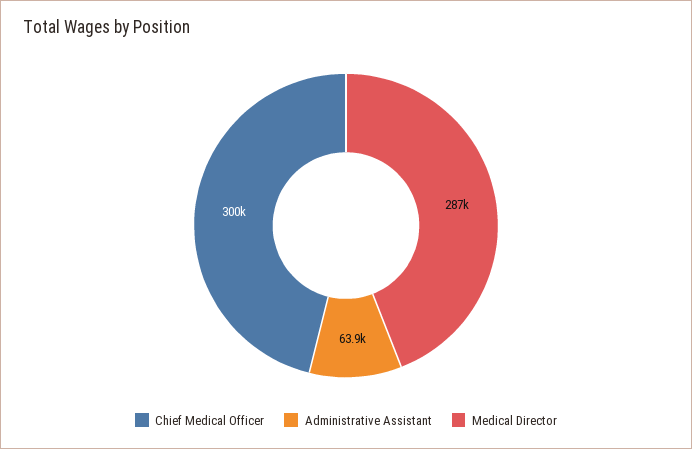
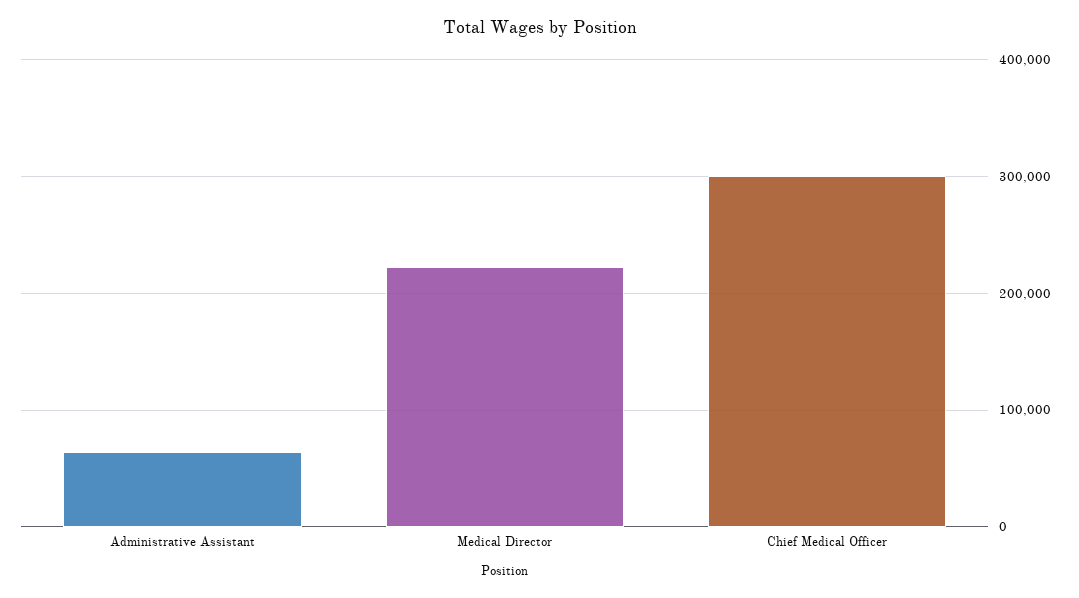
  {
    "Chief Medical Officer": 300000,
    "Administrative Assistant": 63900,
-   "Medical Director": 287000
+   "Medical Director": 220000
  }

